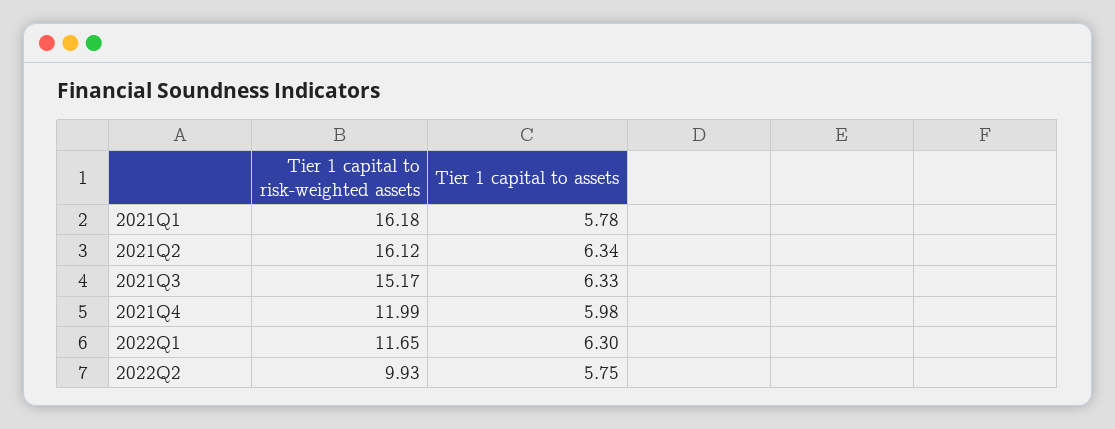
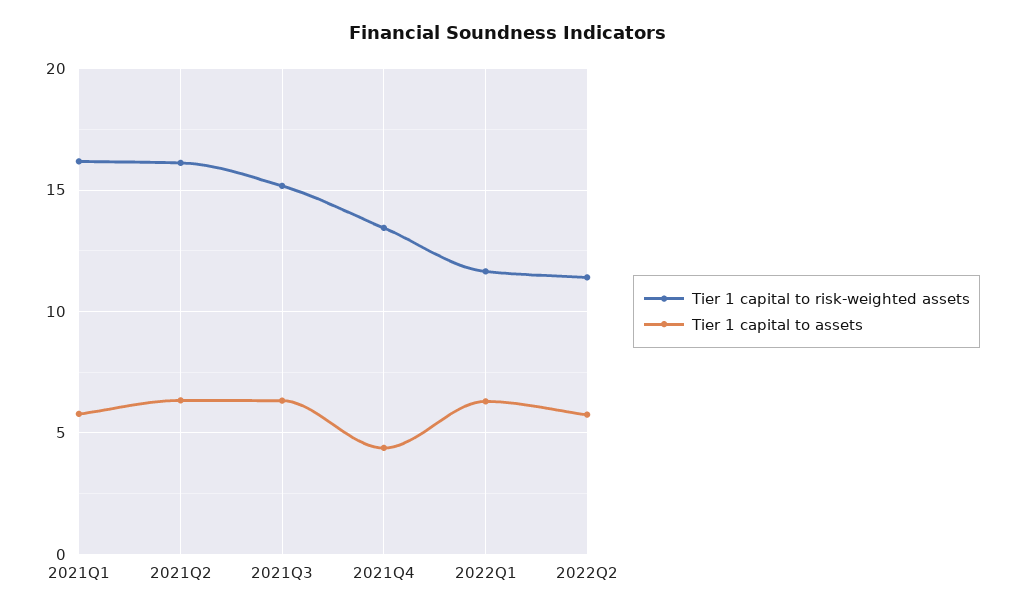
  {
    "Tier 1 capital to risk-weighted assets": {
      "2021Q1": 16.18,
      "2021Q2": 16.12,
      "2021Q3": 15.17,
-     "2021Q4": 11.99,
+     "2021Q4": 13.5,
      "2022Q1": 11.65,
-     "2022Q2": 9.93
+     "2022Q2": 11.5
    },
    "Tier 1 capital to assets": {
      "2021Q1": 5.78,
      "2021Q2": 6.34,
      "2021Q3": 6.33,
-     "2021Q4": 5.98,
+     "2021Q4": 4.5,
      "2022Q1": 6.3,
      "2022Q2": 5.75
    }
  }

